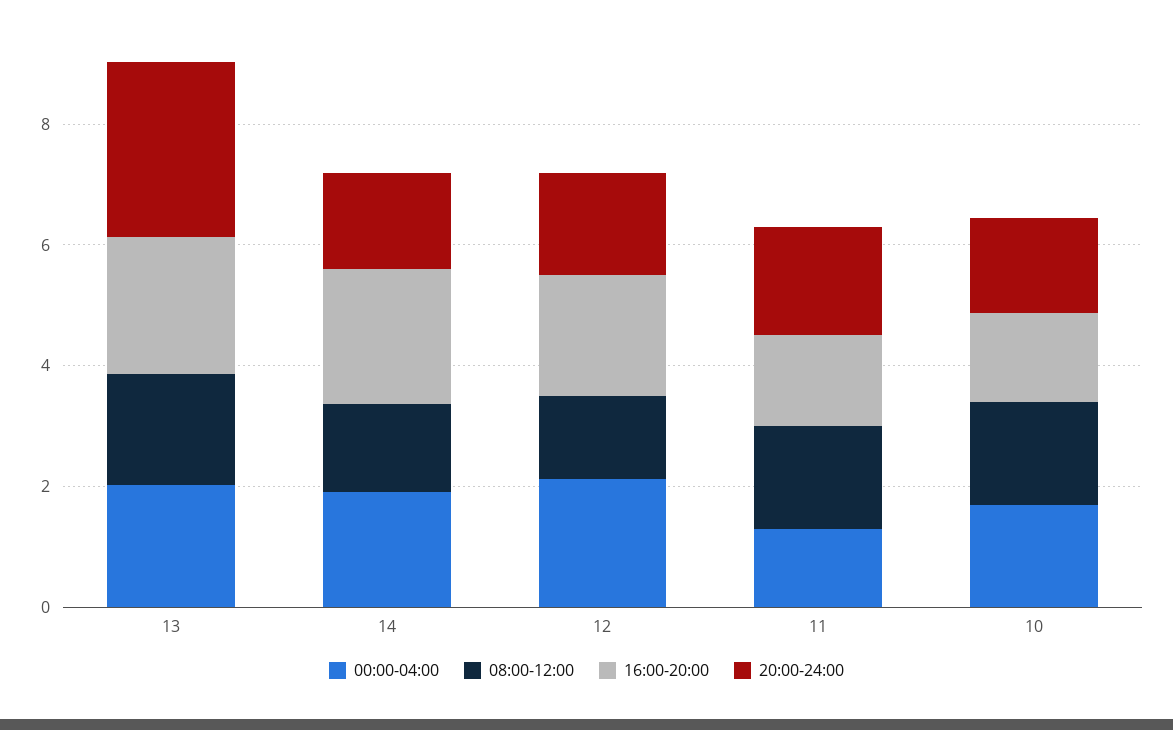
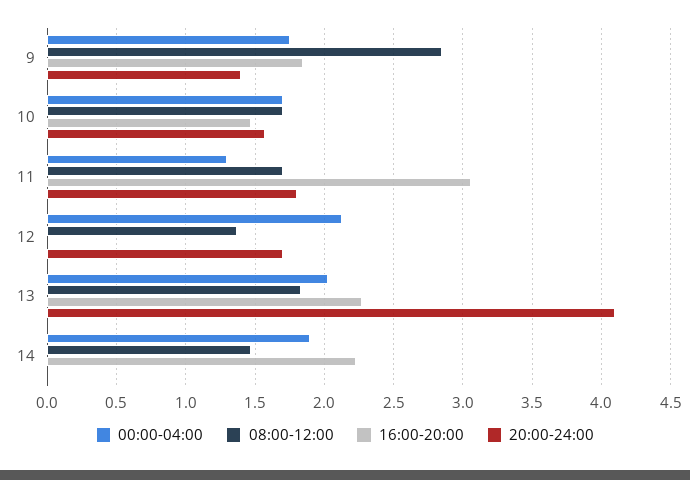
  {
    "00:00-04:00": {
      "13": 2.05,
      "14": 1.9,
      "12": 2.15,
      "11": 1.3,
-     "10": 1.7
+     "10": 1.7,
+     "9": 1.75
    },
    "08:00-12:00": {
      "13": 1.85,
      "14": 1.45,
      "12": 1.35,
      "11": 1.7,
-     "10": 1.7
+     "10": 1.7,
+     "9": 2.85
    },
    "16:00-20:00": {
      "13": 2.25,
      "14": 2.25,
-     "12": 2,
+     "12": 0,
-     "11": 1.5,
+     "11": 3.05,
-     "10": 1.45
+     "10": 1.45,
+     "9": 1.85
    },
    "20:00-24:00": {
-     "13": 3,
+     "13": 4.1,
-     "14": 1.5,
+     "14": 0,
      "12": 1.7,
      "11": 1.8,
-     "10": 1.55
+     "10": 1.55,
+     "9": 1.4
    }
  }

